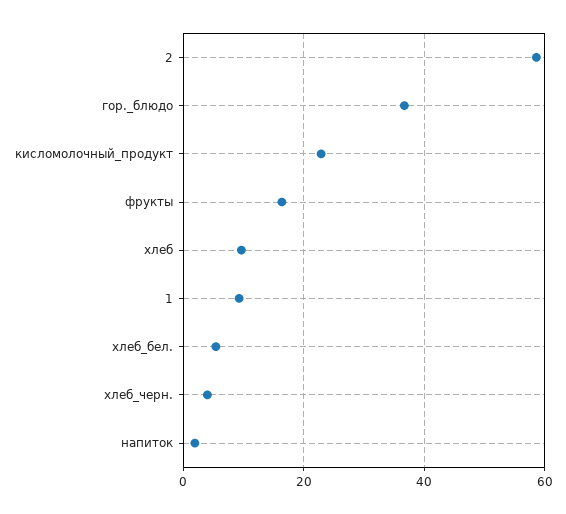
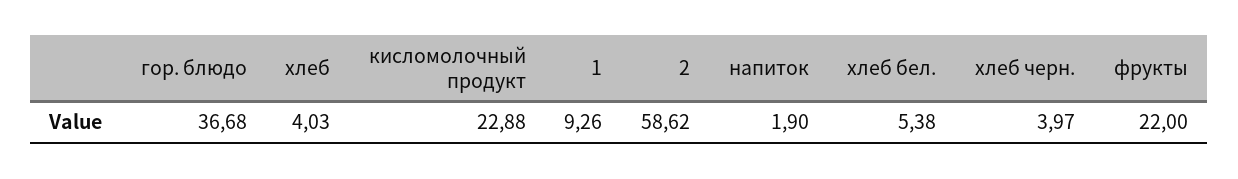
  {
    "2": 58.62,
    "гор._блюдо": 36.68,
    "кисломолочный_продукт": 22.88,
-   "фрукты": 16,
+   "фрукты": 22,
-   "хлеб": 10,
+   "хлеб": 4.03,
    "1": 9.26,
    "хлеб_бел.": 5.38,
    "хлеб_черн.": 3.97,
    "напиток": 1.9
  }

